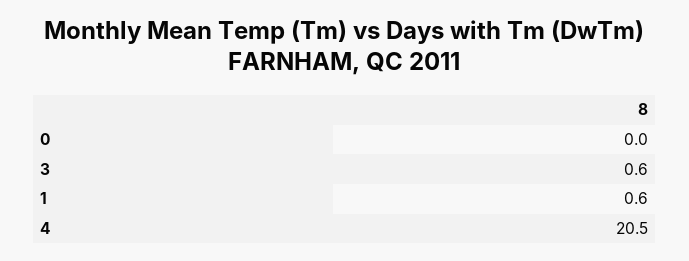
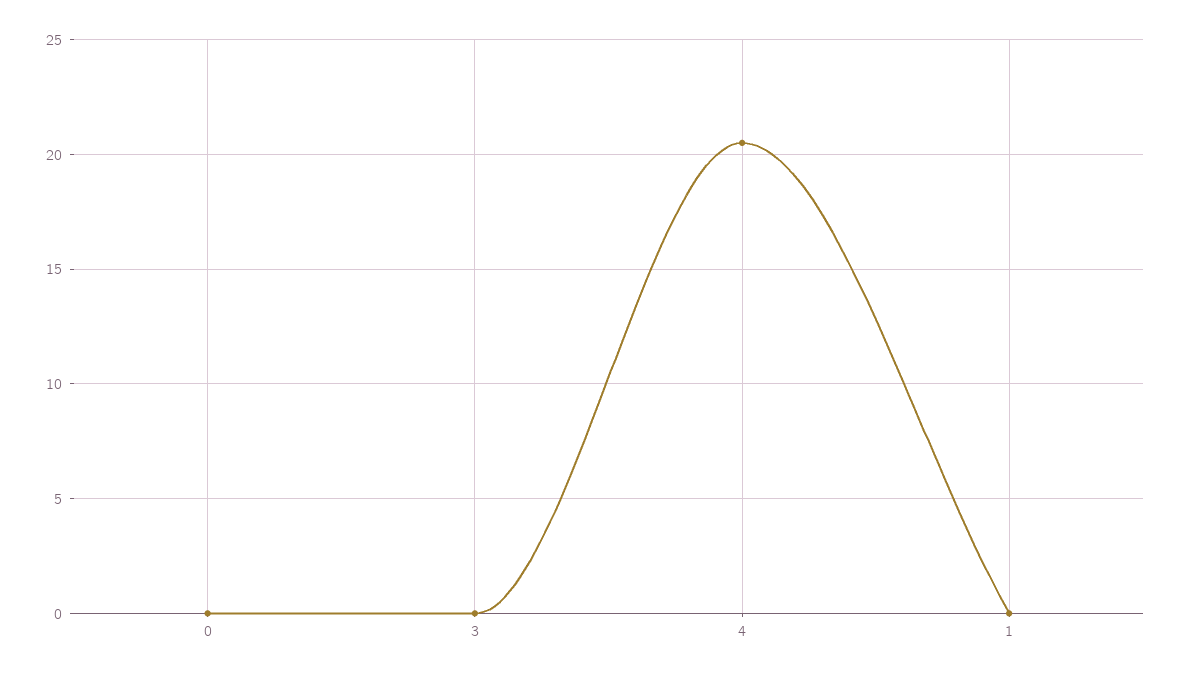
  {
    "0": 0,
-   "3": 0.6,
+   "3": 0,
-   "1": 0.6,
+   "1": 0,
    "4": 20.5
  }

